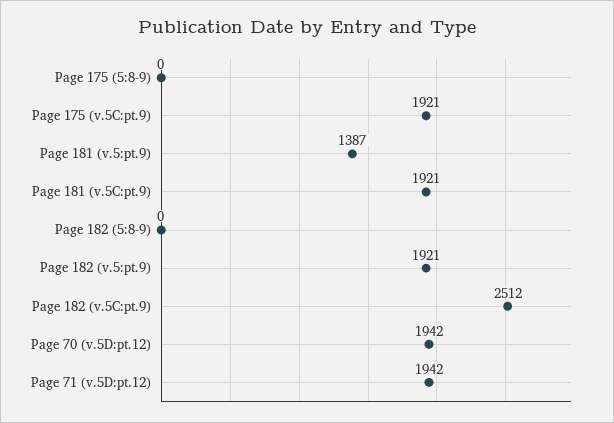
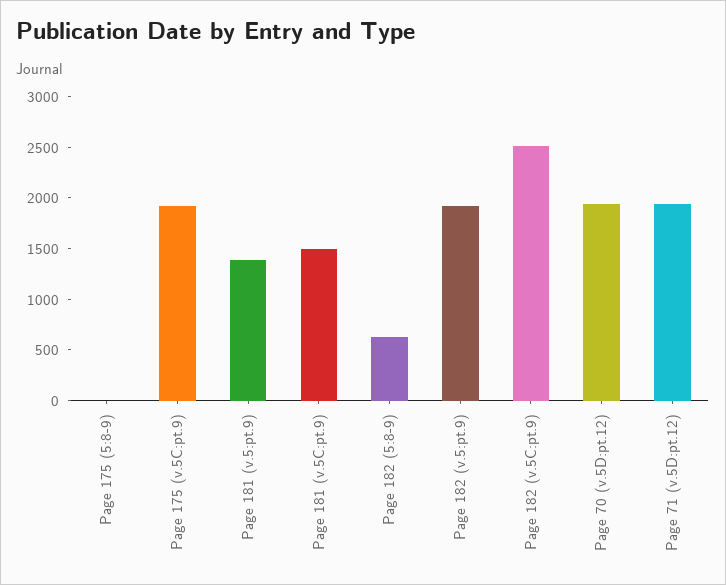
  {
    "Page 175 (5:8-9)": 0,
    "Page 175 (v.5C:pt.9)": 1921,
    "Page 181 (v.5:pt.9)": 1387,
-   "Page 181 (v.5C:pt.9)": 1921,
+   "Page 181 (v.5C:pt.9)": 1500,
-   "Page 182 (5:8-9)": 0,
+   "Page 182 (5:8-9)": 600,
    "Page 182 (v.5:pt.9)": 1921,
    "Page 182 (v.5C:pt.9)": 2512,
    "Page 70 (v.5D:pt.12)": 1942,
    "Page 71 (v.5D:pt.12)": 1942
  }

